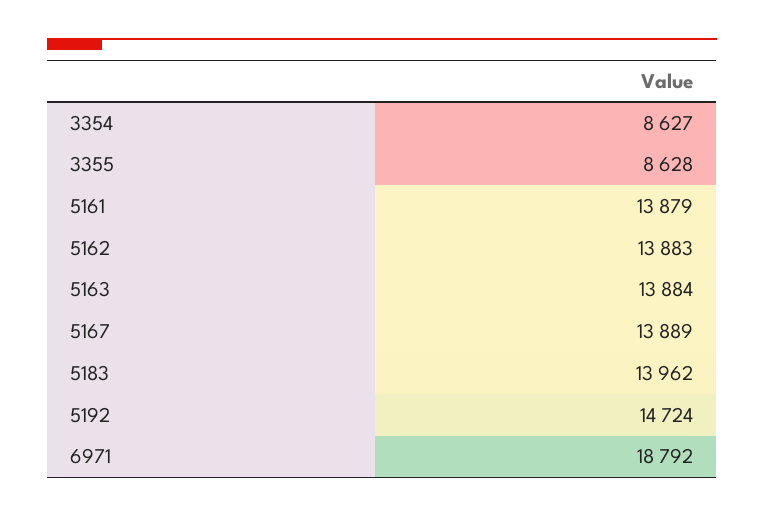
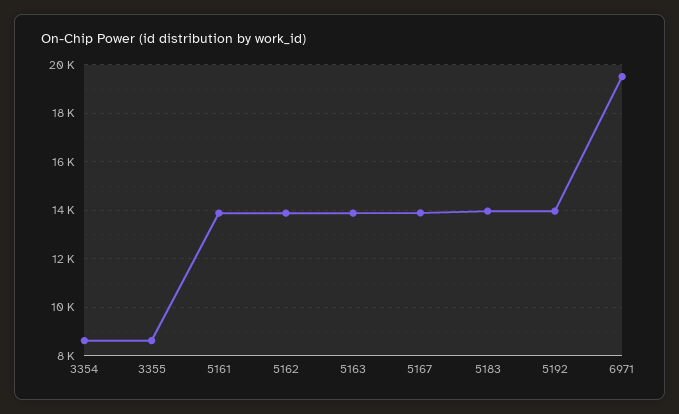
  {
    "3354": 8627,
    "3355": 8628,
    "5161": 13879,
    "5162": 13883,
    "5163": 13884,
    "5167": 13889,
    "5183": 13962,
-   "5192": 14724,
+   "5192": 14000,
-   "6971": 18792
+   "6971": 19500
  }

